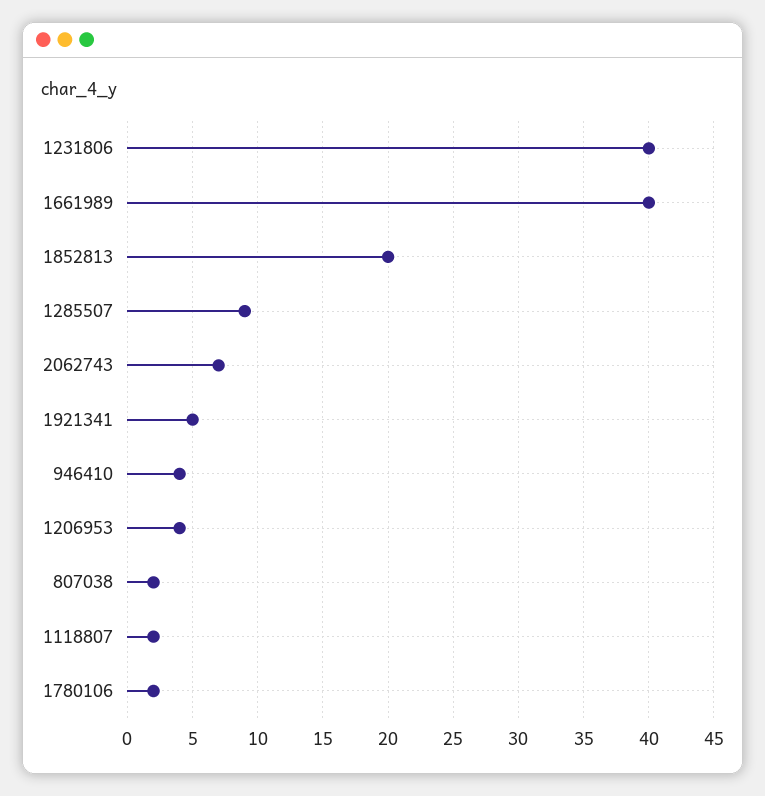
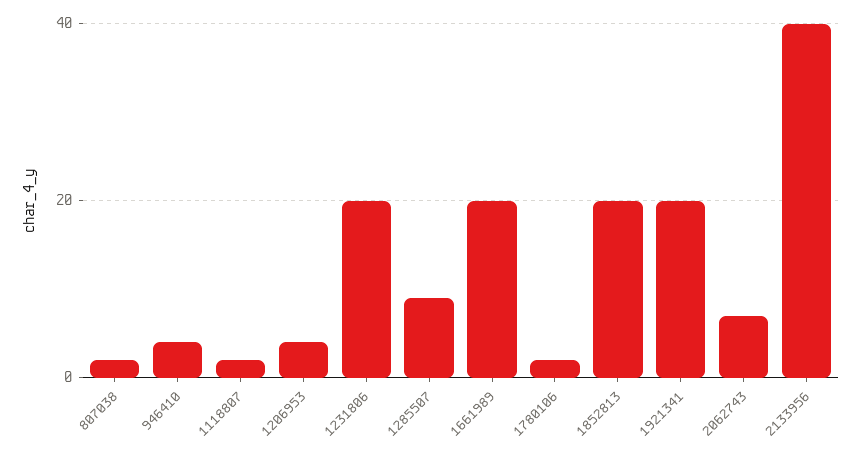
  {
-   "1231806": 40,
+   "1231806": 20,
-   "1661989": 40,
+   "1661989": 20,
    "1852813": 20,
    "1285507": 9,
    "2062743": 7,
-   "1921341": 5,
+   "1921341": 20,
    "946410": 4,
    "1206953": 4,
    "807038": 2,
    "1118807": 2,
-   "1780106": 2
+   "1780106": 2,
+   "2133956": 40
  }

